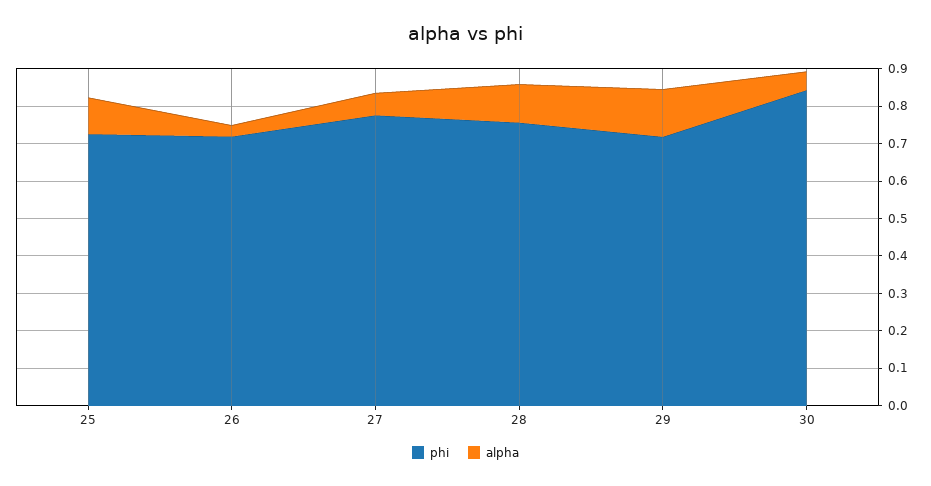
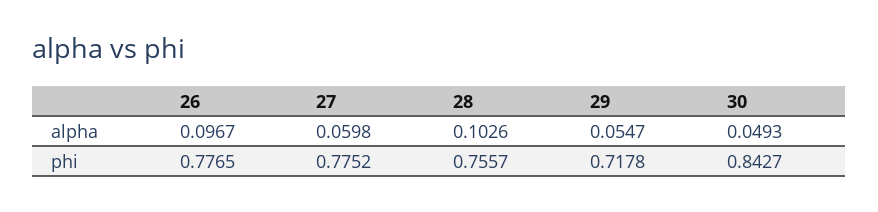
  {
    "phi": {
-     "25": 0.725,
-     "26": 0.725,
+     "26": 0.7765,
      "27": 0.7752,
      "28": 0.7557,
      "29": 0.7178,
      "30": 0.8427
    },
    "alpha": {
-     "25": 0.1,
-     "26": 0.025,
+     "26": 0.0967,
      "27": 0.0598,
      "28": 0.1026,
-     "29": 0.125,
+     "29": 0.0547,
      "30": 0.0493
    }
  }

